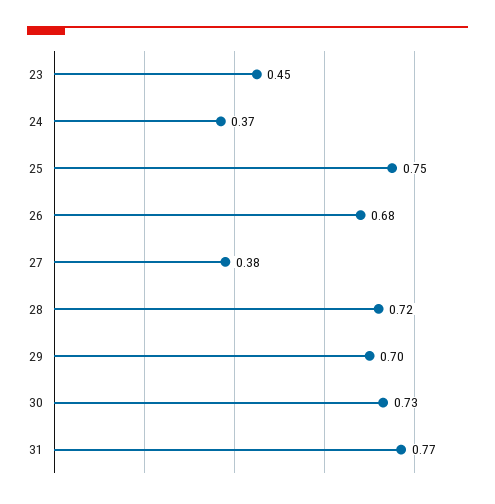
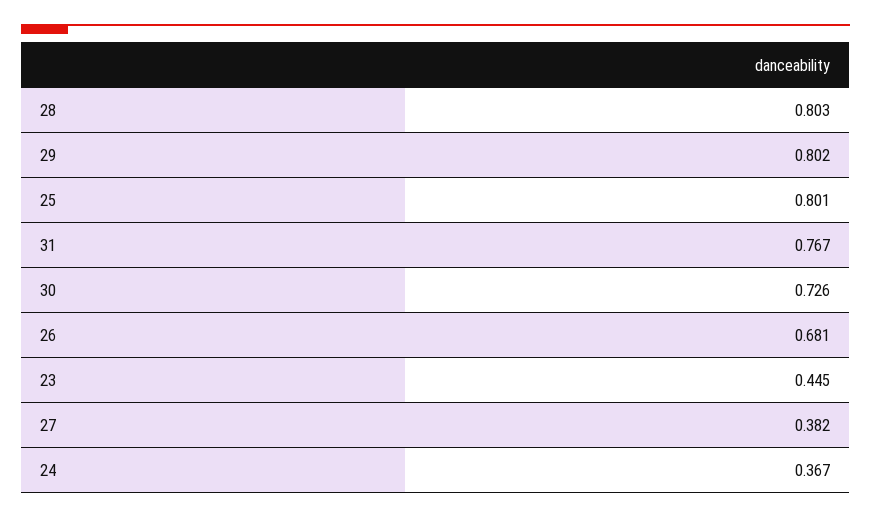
  {
    "23": 0.445,
    "24": 0.367,
-   "25": 0.75,
+   "25": 0.801,
    "26": 0.681,
    "27": 0.382,
-   "28": 0.72,
+   "28": 0.803,
-   "29": 0.7,
+   "29": 0.802,
    "30": 0.726,
    "31": 0.767
  }

